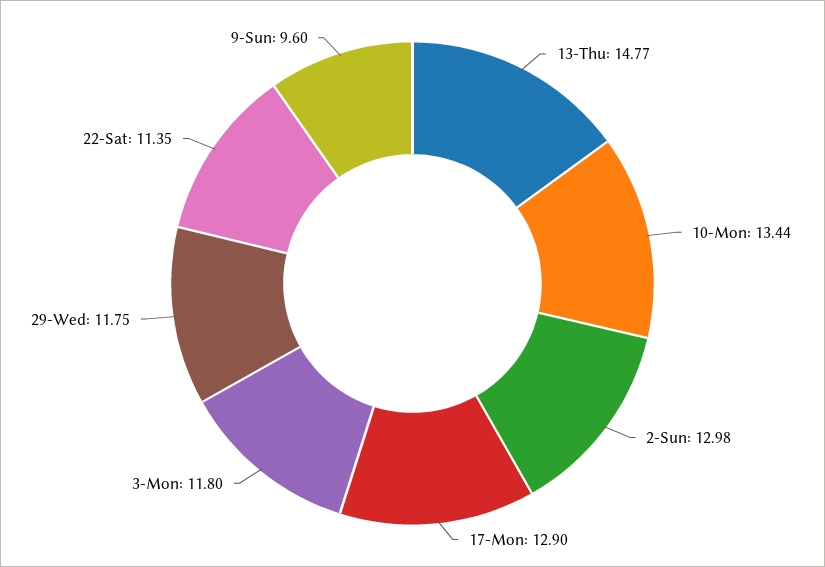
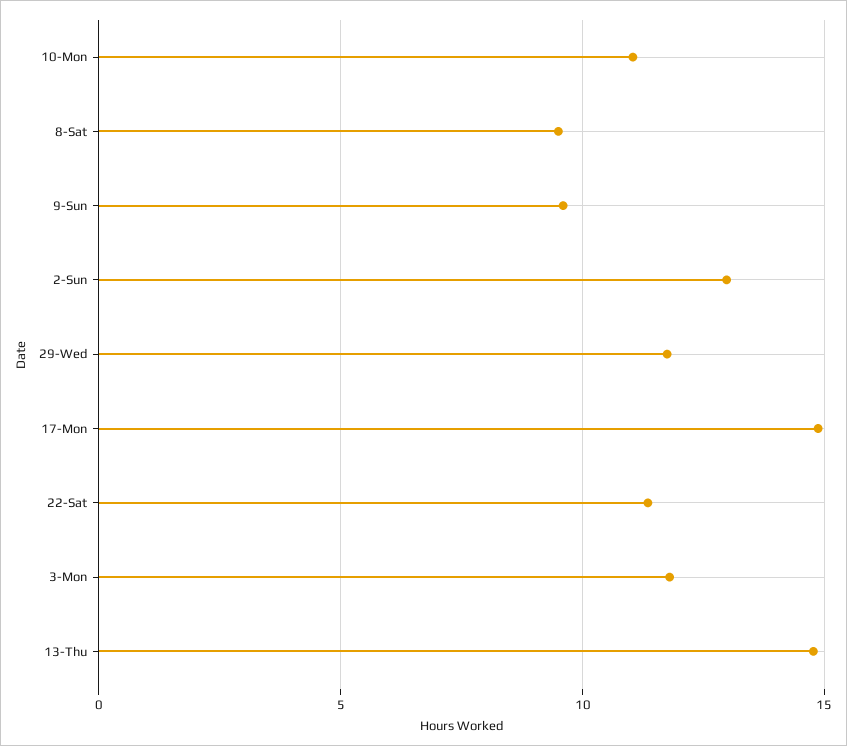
  {
    "13-Thu": 14.77,
-   "10-Mon": 13.44,
+   "10-Mon": 11,
    "2-Sun": 12.98,
-   "17-Mon": 12.9,
+   "17-Mon": 15,
    "3-Mon": 11.8,
    "29-Wed": 11.75,
    "22-Sat": 11.35,
-   "9-Sun": 9.6
+   "9-Sun": 9.6,
+   "8-Sat": 9.5
  }

